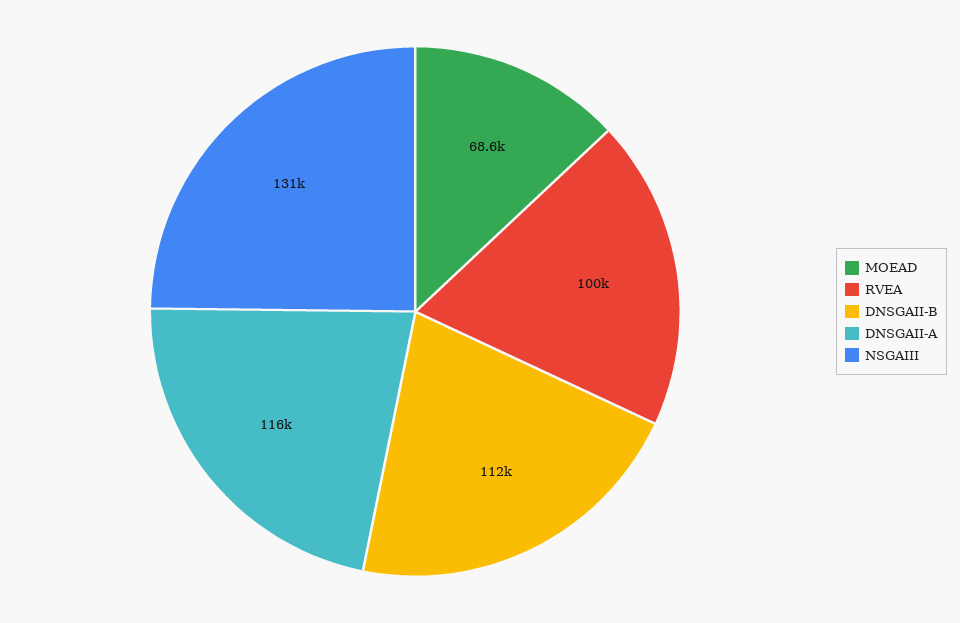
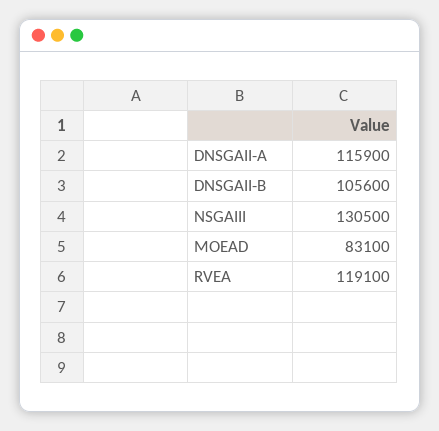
  {
-   "MOEAD": 68600,
+   "MOEAD": 83100,
-   "RVEA": 100000,
+   "RVEA": 119100,
-   "DNSGAII-B": 112000,
+   "DNSGAII-B": 105600,
    "DNSGAII-A": 115900,
    "NSGAIII": 130500
  }

